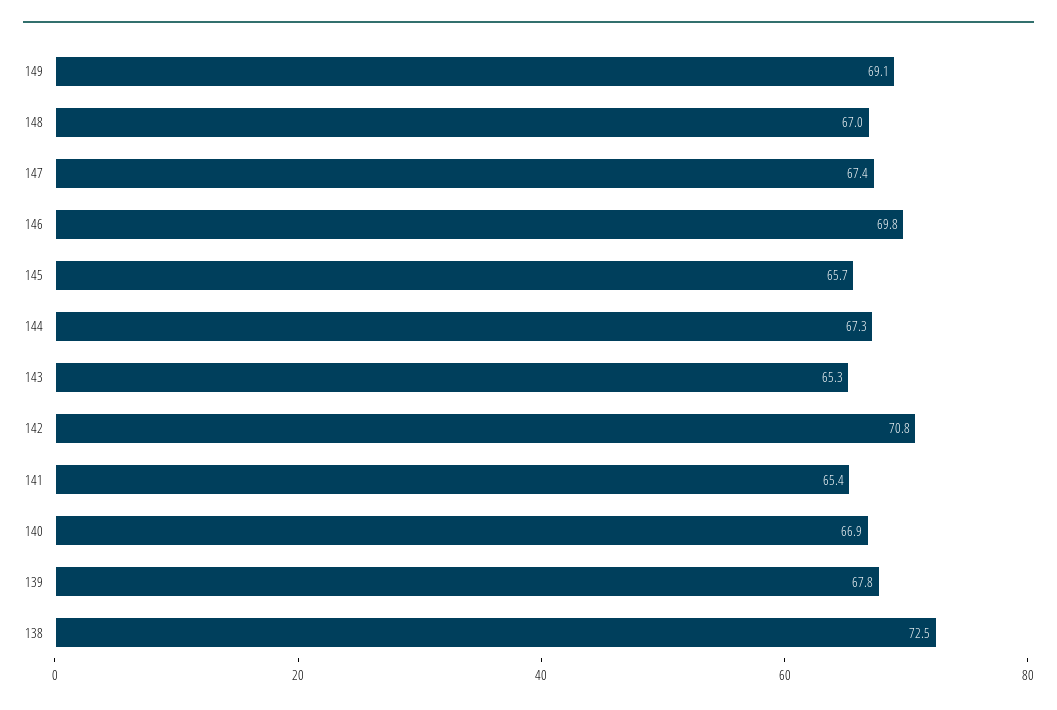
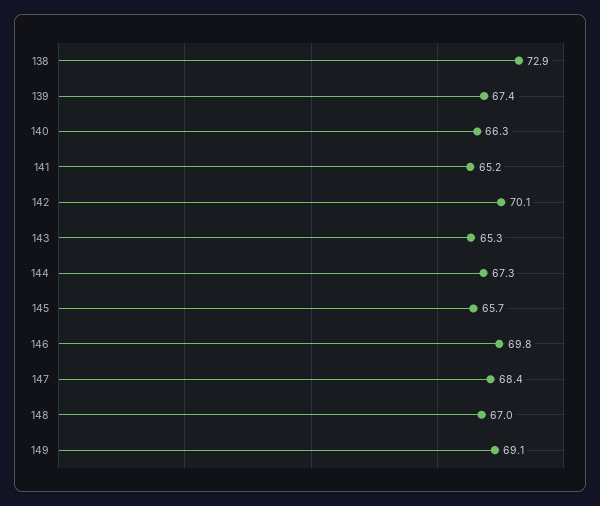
  {
    "149": 69.1,
    "148": 67,
-   "147": 67.4,
+   "147": 68.4,
    "146": 69.8,
    "145": 65.7,
    "144": 67.3,
    "143": 65.3,
-   "142": 70.8,
+   "142": 70.1,
-   "141": 65.4,
+   "141": 65.2,
-   "140": 66.9,
+   "140": 66.3,
-   "139": 67.8,
+   "139": 67.4,
-   "138": 72.5
+   "138": 72.9
  }

